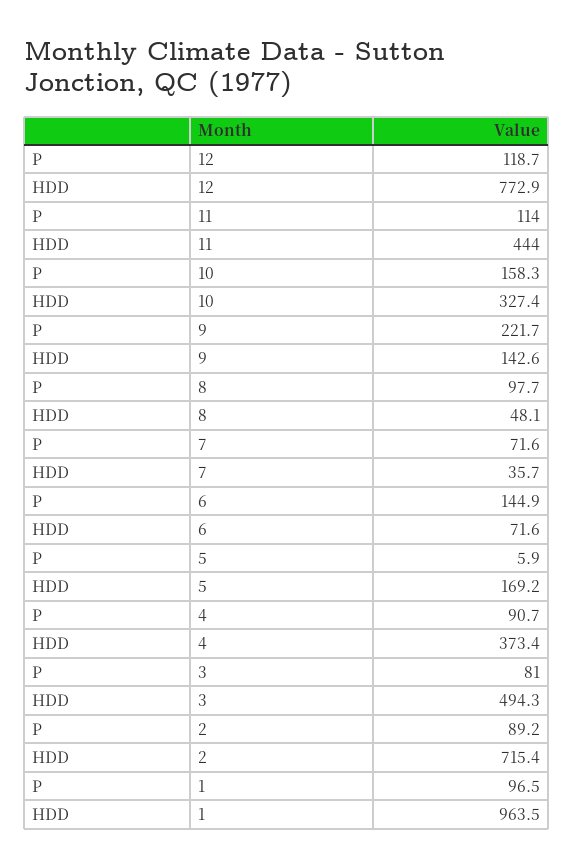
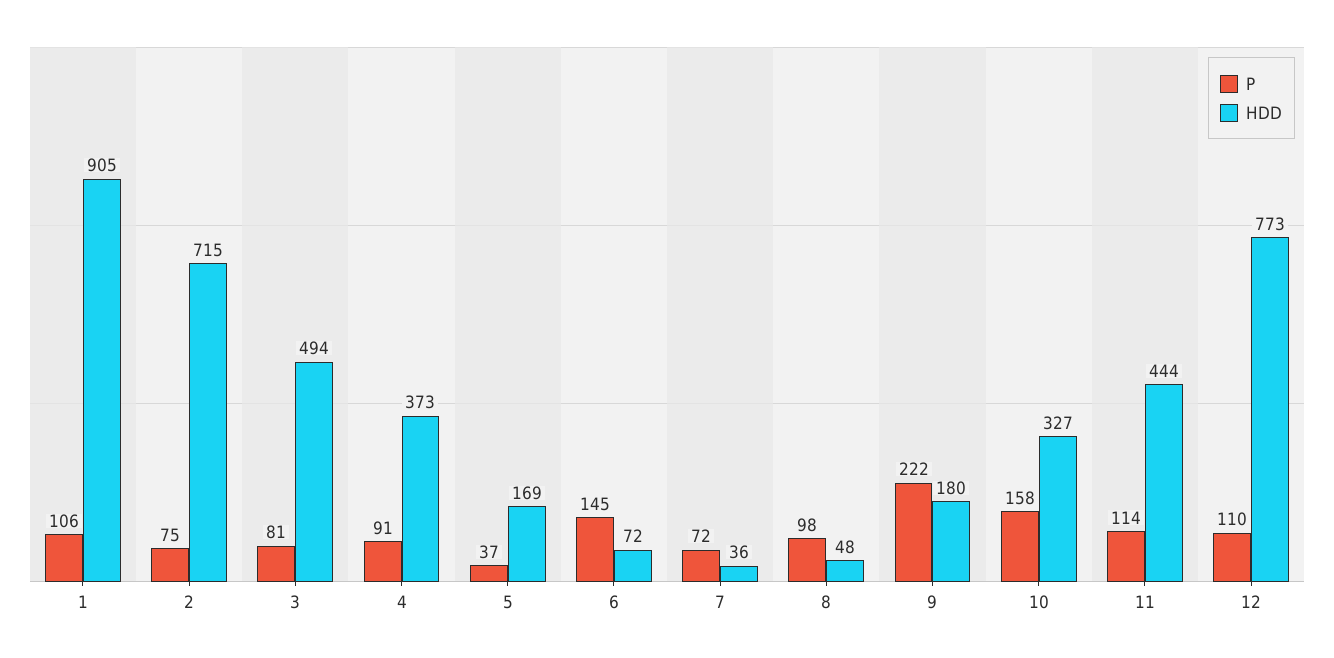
  {
    "P": {
-     "12": 118.7,
+     "12": 110,
      "11": 114,
      "10": 158.3,
      "9": 221.7,
      "8": 97.7,
      "7": 71.6,
      "6": 144.9,
-     "5": 5.9,
+     "5": 37,
      "4": 90.7,
      "3": 81,
-     "2": 89.2,
+     "2": 75,
-     "1": 96.5
+     "1": 106
    },
    "HDD": {
      "12": 772.9,
      "11": 444,
      "10": 327.4,
-     "9": 142.6,
+     "9": 180,
      "8": 48.1,
      "7": 35.7,
      "6": 71.6,
      "5": 169.2,
      "4": 373.4,
      "3": 494.3,
      "2": 715.4,
-     "1": 963.5
+     "1": 905
    }
  }

